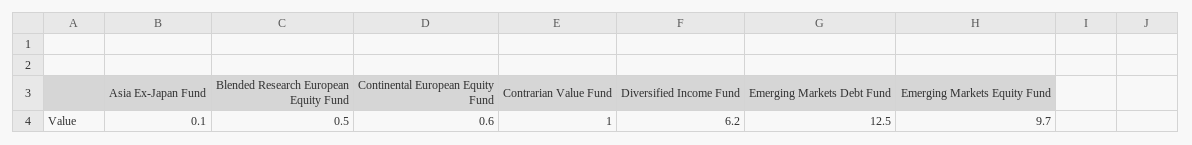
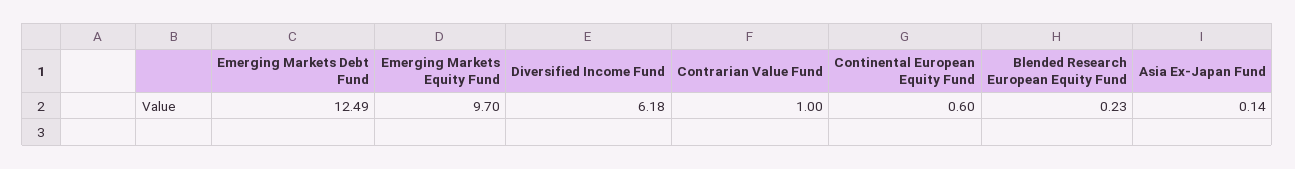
  {
    "Asia Ex-Japan Fund": 0.14,
-   "Blended Research European Equity Fund": 0.5,
+   "Blended Research European Equity Fund": 0.23,
    "Continental European Equity Fund": 0.6,
    "Contrarian Value Fund": 1,
    "Diversified Income Fund": 6.18,
    "Emerging Markets Debt Fund": 12.49,
    "Emerging Markets Equity Fund": 9.7
  }

